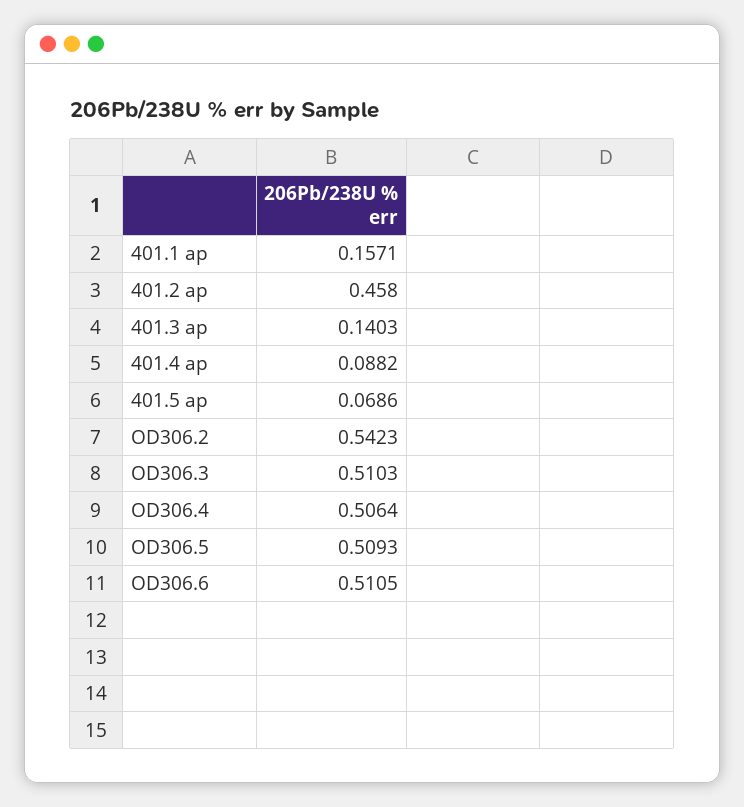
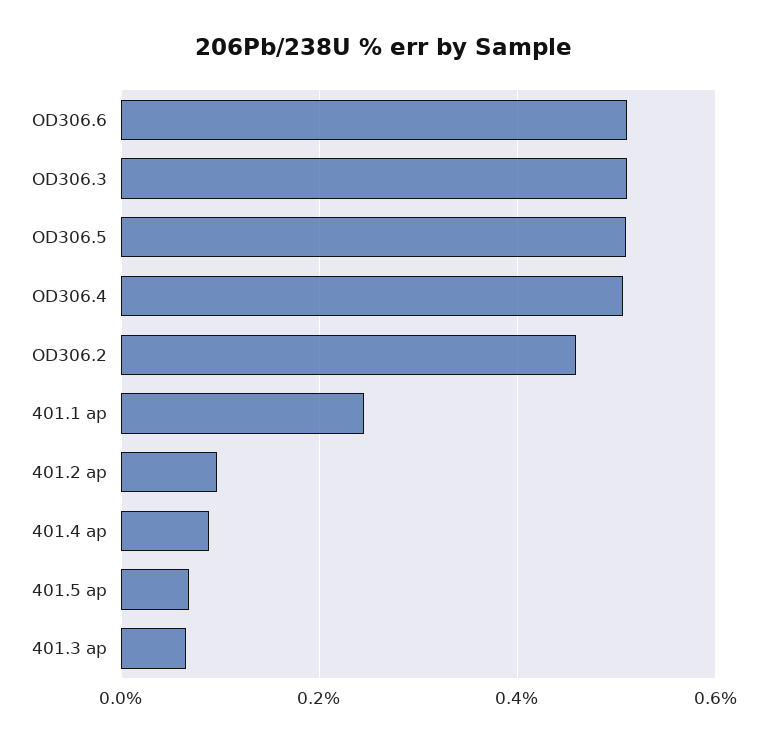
  {
-   "401.1 ap": 0.1571,
+   "401.1 ap": 0.24,
-   "401.2 ap": 0.458,
+   "401.2 ap": 0.1,
-   "401.3 ap": 0.1403,
+   "401.3 ap": 0.06,
    "401.4 ap": 0.0882,
    "401.5 ap": 0.0686,
-   "OD306.2": 0.5423,
+   "OD306.2": 0.46,
    "OD306.3": 0.5103,
    "OD306.4": 0.5064,
    "OD306.5": 0.5093,
    "OD306.6": 0.5105
  }

